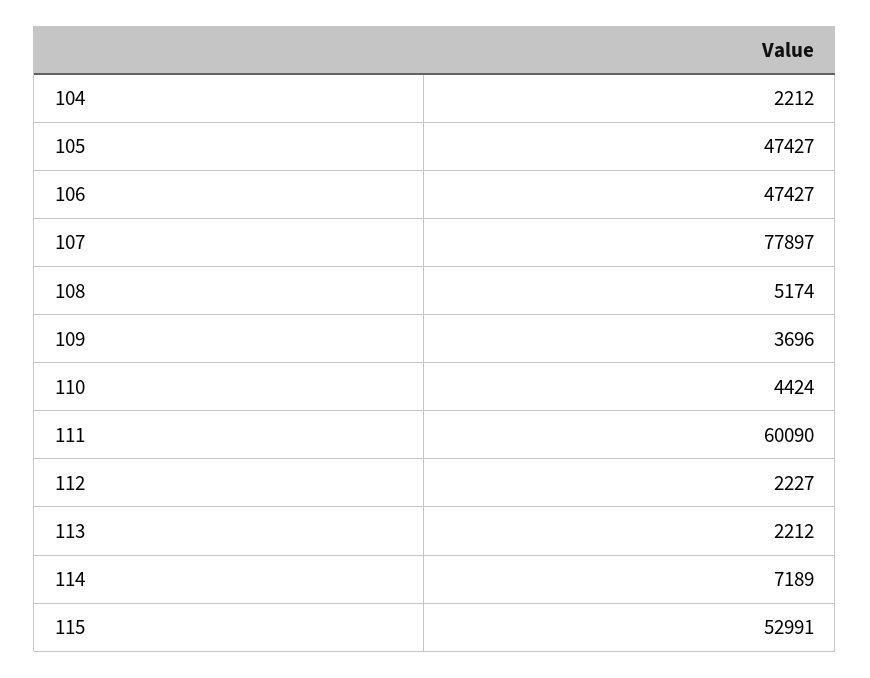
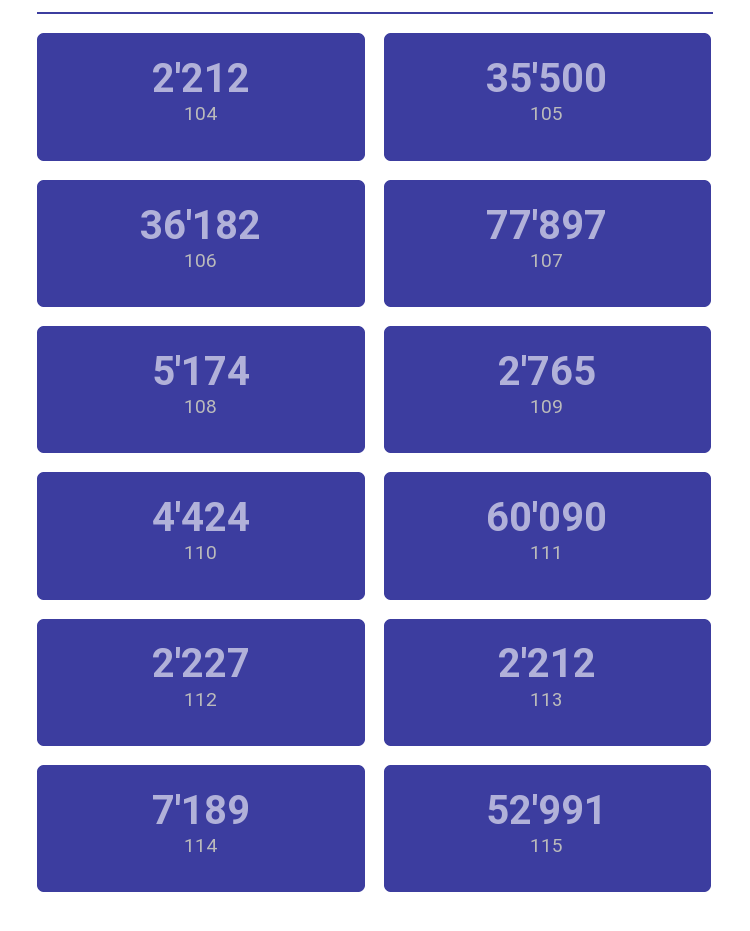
  {
    "104": 2212,
-   "105": 47427,
+   "105": 35500,
-   "106": 47427,
+   "106": 36182,
    "107": 77897,
    "108": 5174,
-   "109": 3696,
+   "109": 2765,
    "110": 4424,
    "111": 60090,
    "112": 2227,
    "113": 2212,
    "114": 7189,
    "115": 52991
  }

